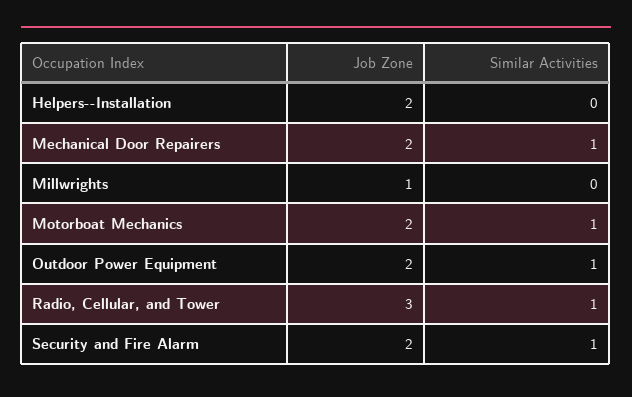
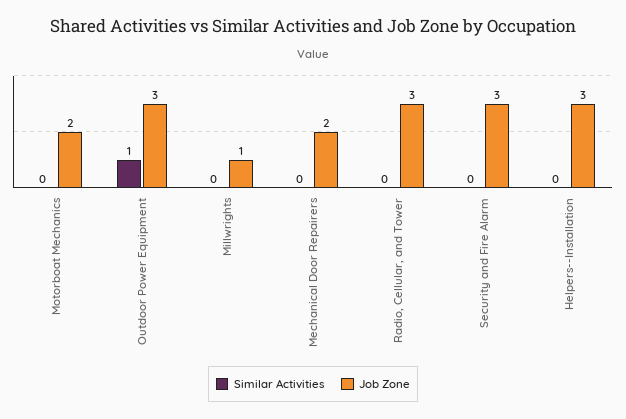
  {
    "Job Zone": {
-     "Helpers--Installation": 2,
+     "Helpers--Installation": 3,
      "Mechanical Door Repairers": 2,
      "Millwrights": 1,
      "Motorboat Mechanics": 2,
-     "Outdoor Power Equipment": 2,
+     "Outdoor Power Equipment": 3,
      "Radio, Cellular, and Tower": 3,
-     "Security and Fire Alarm": 2
+     "Security and Fire Alarm": 3
    },
    "Similar Activities": {
      "Helpers--Installation": 0,
-     "Mechanical Door Repairers": 1,
+     "Mechanical Door Repairers": 0,
      "Millwrights": 0,
-     "Motorboat Mechanics": 1,
+     "Motorboat Mechanics": 0,
      "Outdoor Power Equipment": 1,
-     "Radio, Cellular, and Tower": 1,
+     "Radio, Cellular, and Tower": 0,
-     "Security and Fire Alarm": 1
+     "Security and Fire Alarm": 0
    }
  }

